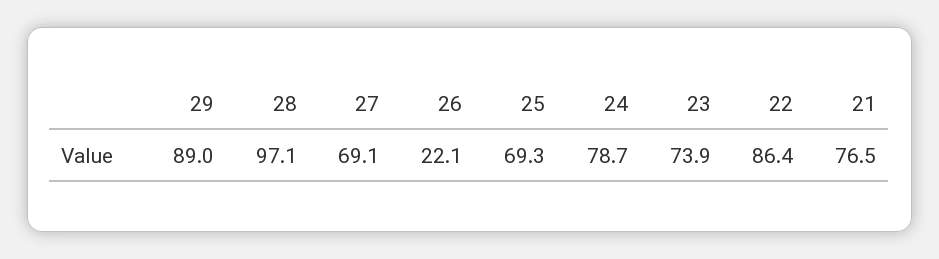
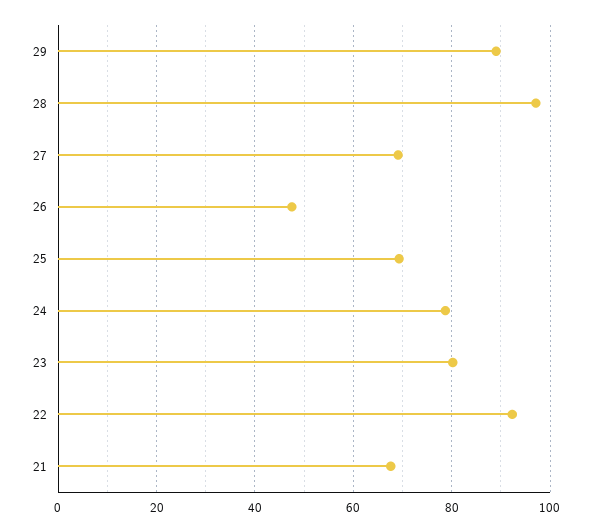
  {
    "29": 89,
    "28": 97.1,
    "27": 69.1,
-   "26": 22.1,
+   "26": 48,
    "25": 69.3,
    "24": 78.7,
-   "23": 73.9,
+   "23": 80,
-   "22": 86.4,
+   "22": 92,
-   "21": 76.5
+   "21": 68
  }

